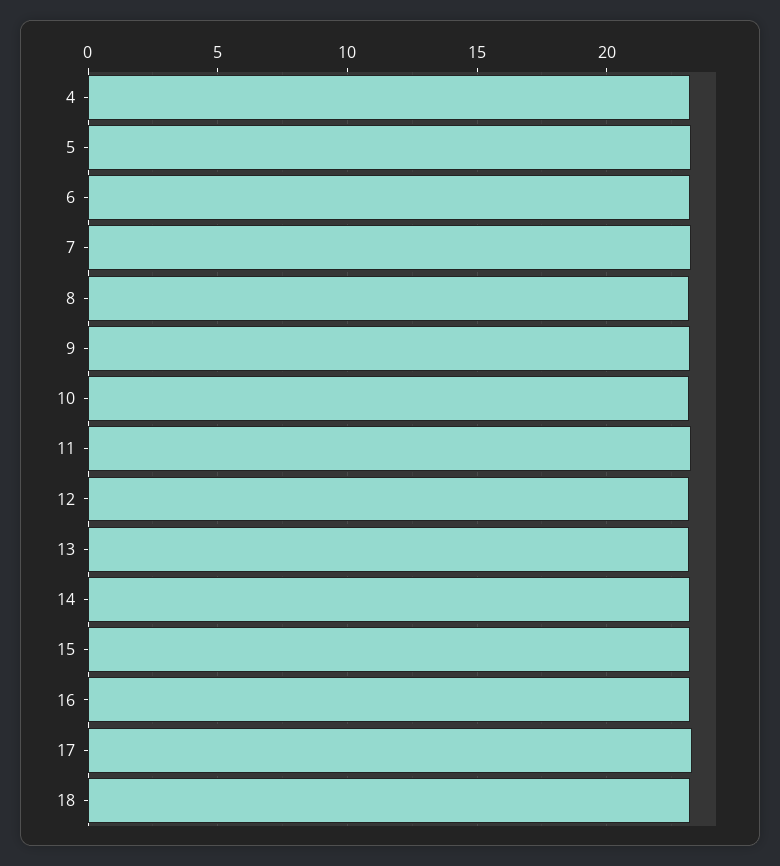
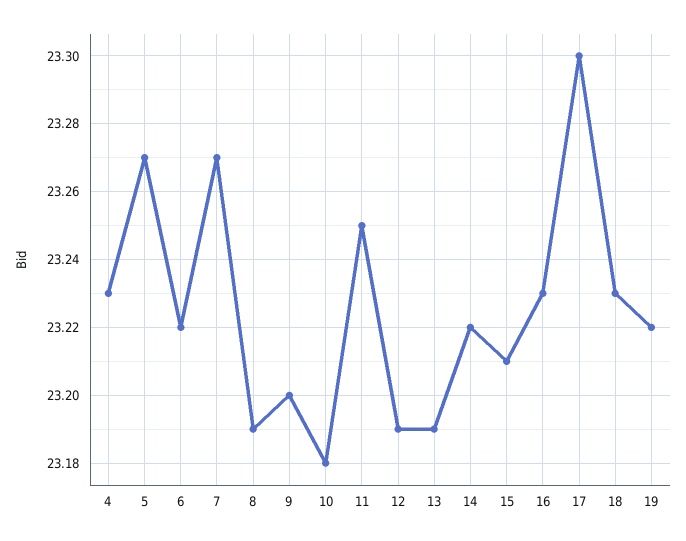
  {
    "4": 23.23,
    "5": 23.27,
    "6": 23.22,
    "7": 23.27,
    "8": 23.19,
    "9": 23.2,
    "10": 23.18,
    "11": 23.25,
    "12": 23.19,
    "13": 23.19,
    "14": 23.22,
    "15": 23.21,
    "16": 23.23,
    "17": 23.3,
-   "18": 23.23
+   "18": 23.23,
+   "19": 23.22
  }

